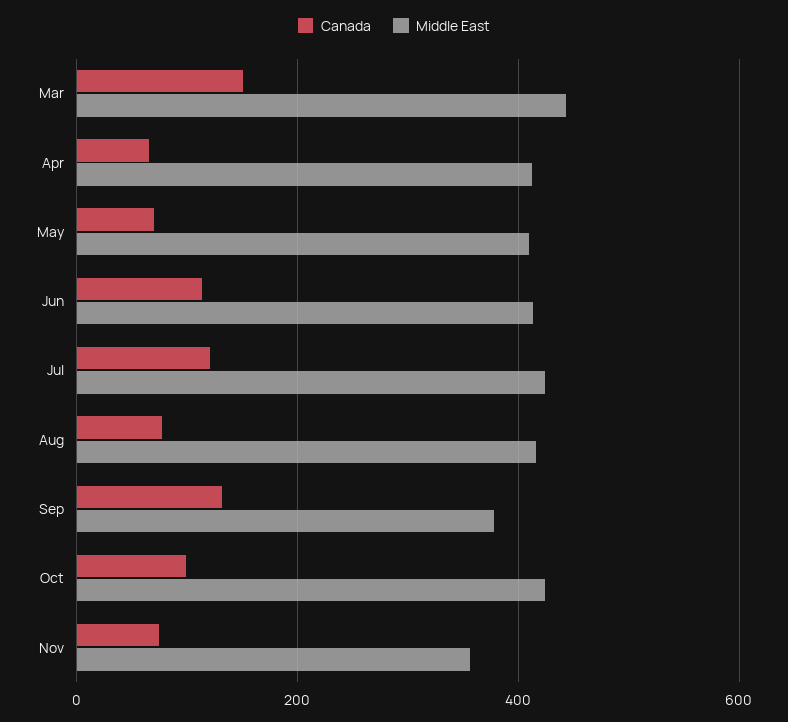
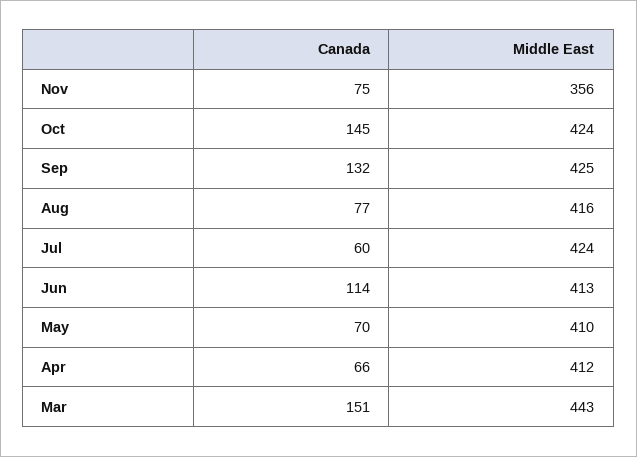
  {
    "Canada": {
      "Mar": 151,
      "Apr": 66,
      "May": 70,
      "Jun": 114,
-     "Jul": 120,
+     "Jul": 60,
      "Aug": 77,
      "Sep": 132,
-     "Oct": 100,
+     "Oct": 145,
      "Nov": 75
    },
    "Middle East": {
      "Mar": 443,
      "Apr": 412,
      "May": 410,
      "Jun": 413,
      "Jul": 424,
      "Aug": 416,
-     "Sep": 380,
+     "Sep": 425,
      "Oct": 424,
      "Nov": 356
    }
  }

